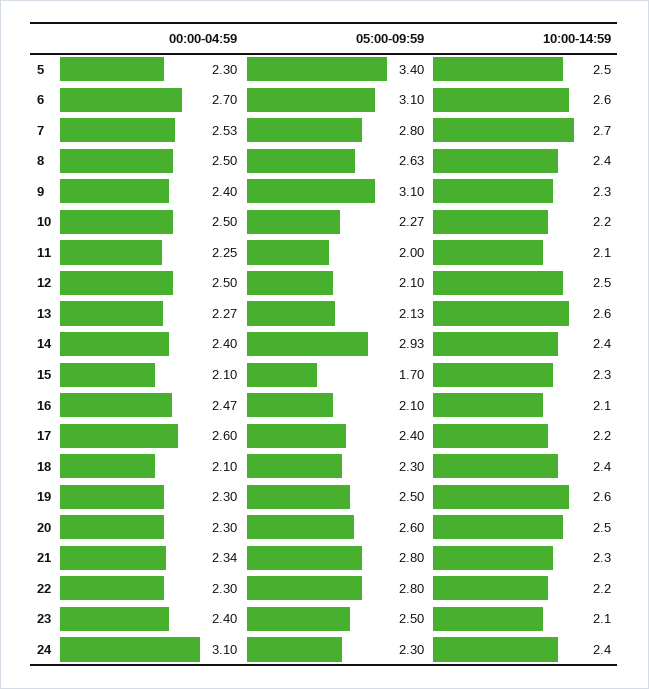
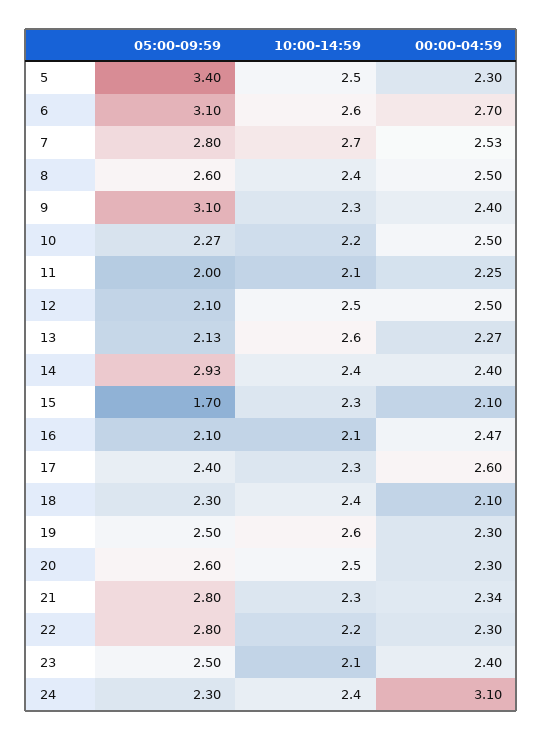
  {
    "00:00-04:59": {
      "5": 2.3,
      "6": 2.7,
      "7": 2.53,
      "8": 2.5,
      "9": 2.4,
      "10": 2.5,
      "11": 2.25,
      "12": 2.5,
      "13": 2.27,
      "14": 2.4,
      "15": 2.1,
      "16": 2.47,
      "17": 2.6,
      "18": 2.1,
      "19": 2.3,
      "20": 2.3,
      "21": 2.34,
      "22": 2.3,
      "23": 2.4,
      "24": 3.1
    },
    "05:00-09:59": {
      "5": 3.4,
      "6": 3.1,
      "7": 2.8,
-     "8": 2.63,
+     "8": 2.6,
      "9": 3.1,
      "10": 2.27,
      "11": 2,
      "12": 2.1,
      "13": 2.13,
      "14": 2.93,
      "15": 1.7,
      "16": 2.1,
      "17": 2.4,
      "18": 2.3,
      "19": 2.5,
      "20": 2.6,
      "21": 2.8,
      "22": 2.8,
      "23": 2.5,
      "24": 2.3
    },
    "10:00-14:59": {
      "5": 2.5,
      "6": 2.6,
      "7": 2.7,
      "8": 2.4,
      "9": 2.3,
      "10": 2.2,
      "11": 2.1,
      "12": 2.5,
      "13": 2.6,
      "14": 2.4,
      "15": 2.3,
      "16": 2.1,
-     "17": 2.2,
+     "17": 2.3,
      "18": 2.4,
      "19": 2.6,
      "20": 2.5,
      "21": 2.3,
      "22": 2.2,
      "23": 2.1,
      "24": 2.4
    }
  }

